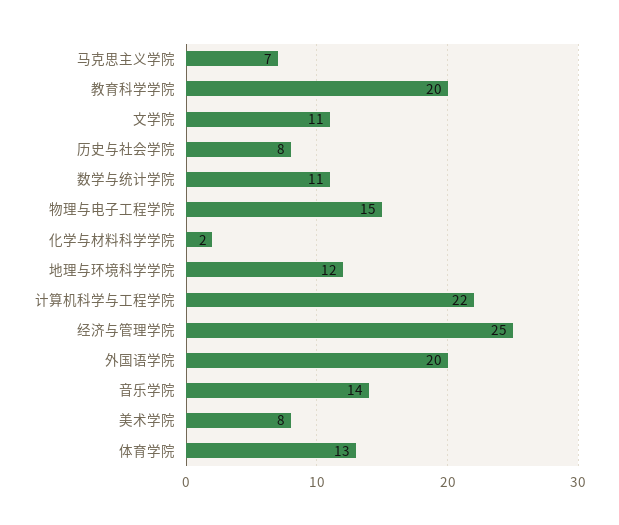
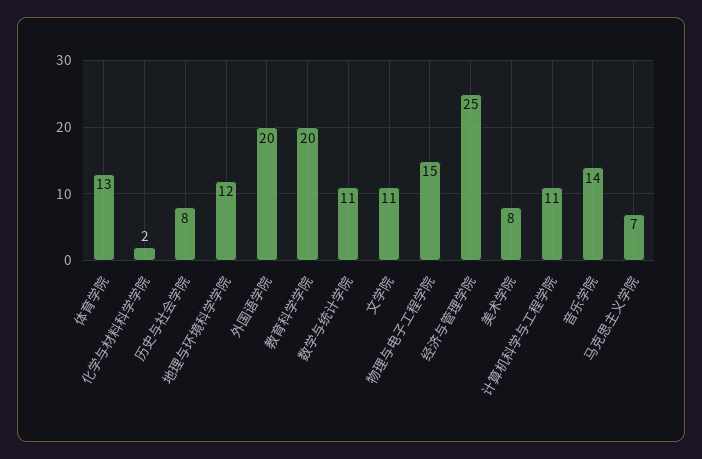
  {
    "马克思主义学院": 7,
    "教育科学学院": 20,
    "文学院": 11,
    "历史与社会学院": 8,
    "数学与统计学院": 11,
    "物理与电子工程学院": 15,
    "化学与材料科学学院": 2,
    "地理与环境科学学院": 12,
-   "计算机科学与工程学院": 22,
+   "计算机科学与工程学院": 11,
    "经济与管理学院": 25,
    "外国语学院": 20,
    "音乐学院": 14,
    "美术学院": 8,
    "体育学院": 13
  }

